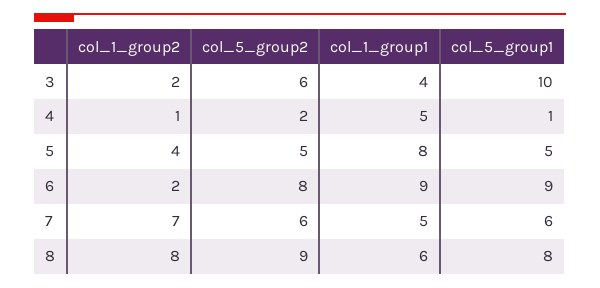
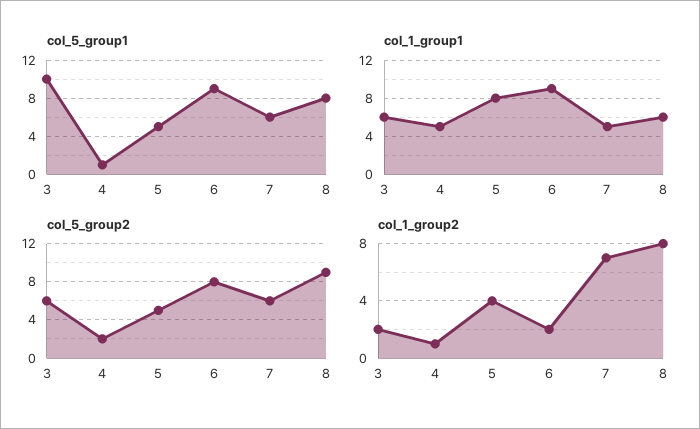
  {
    "col_1_group2": {
      "3": 2,
      "4": 1,
      "5": 4,
      "6": 2,
      "7": 7,
      "8": 8
    },
    "col_5_group2": {
      "3": 6,
      "4": 2,
      "5": 5,
      "6": 8,
      "7": 6,
      "8": 9
    },
    "col_1_group1": {
-     "3": 4,
+     "3": 6,
      "4": 5,
      "5": 8,
      "6": 9,
      "7": 5,
      "8": 6
    },
    "col_5_group1": {
      "3": 10,
      "4": 1,
      "5": 5,
      "6": 9,
      "7": 6,
      "8": 8
    }
  }

